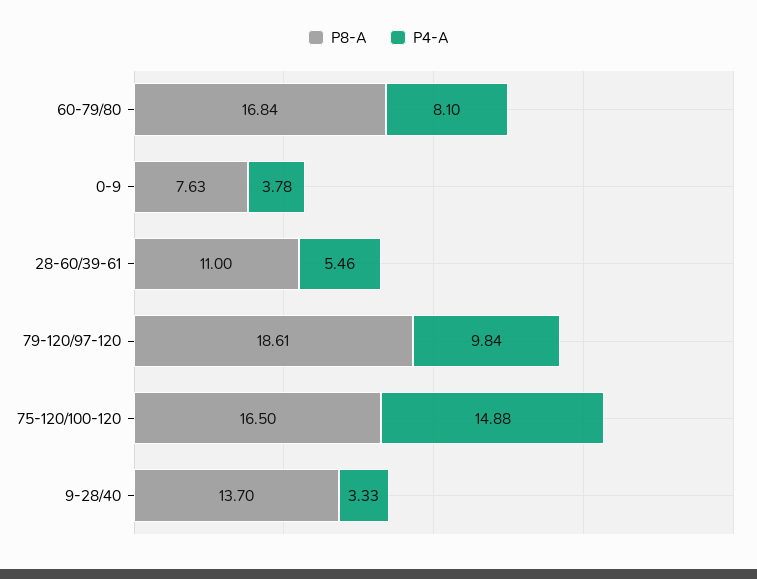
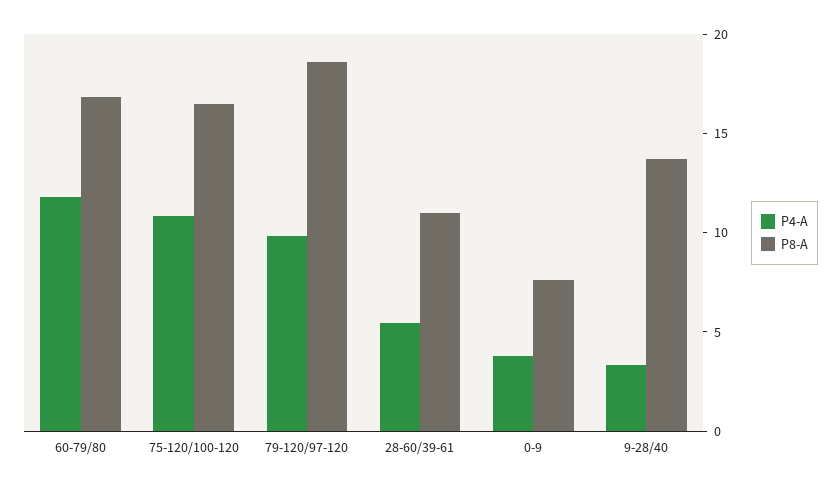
  {
    "P8-A": {
      "60-79/80": 16.84,
      "0-9": 7.63,
      "28-60/39-61": 11,
      "79-120/97-120": 18.61,
      "75-120/100-120": 16.5,
      "9-28/40": 13.7
    },
    "P4-A": {
-     "60-79/80": 8.1,
+     "60-79/80": 12,
      "0-9": 3.78,
      "28-60/39-61": 5.46,
      "79-120/97-120": 9.84,
-     "75-120/100-120": 14.88,
+     "75-120/100-120": 11,
      "9-28/40": 3.33
    }
  }

